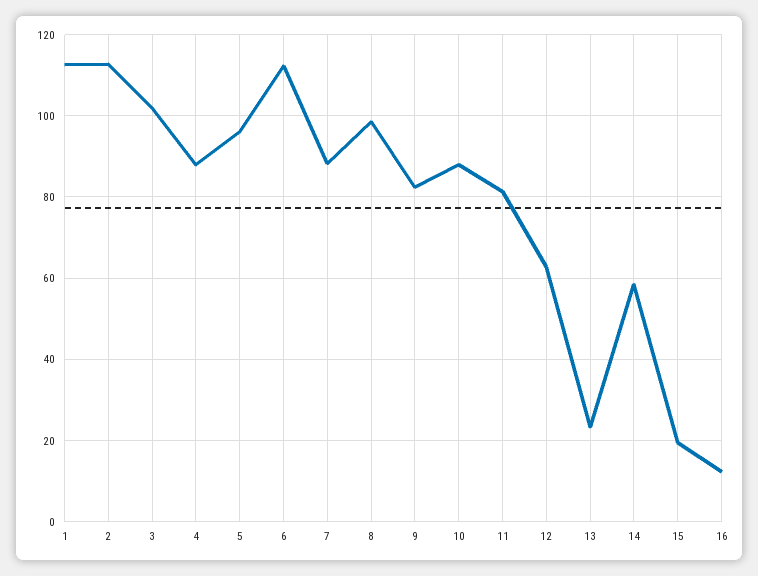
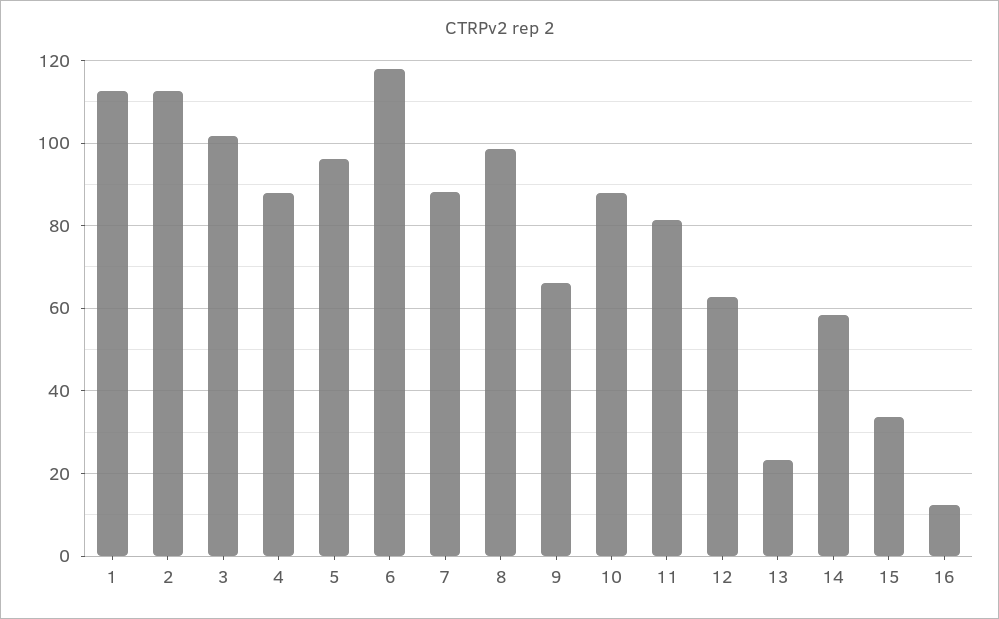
  {
    "1": 112,
    "2": 112,
    "3": 102,
    "4": 88,
    "5": 96,
-   "6": 112,
+   "6": 118,
    "7": 88,
    "8": 98,
-   "9": 82,
+   "9": 66,
    "10": 88,
    "11": 82,
    "12": 62,
    "13": 24,
    "14": 58,
-   "15": 20,
+   "15": 34,
    "16": 12
  }

